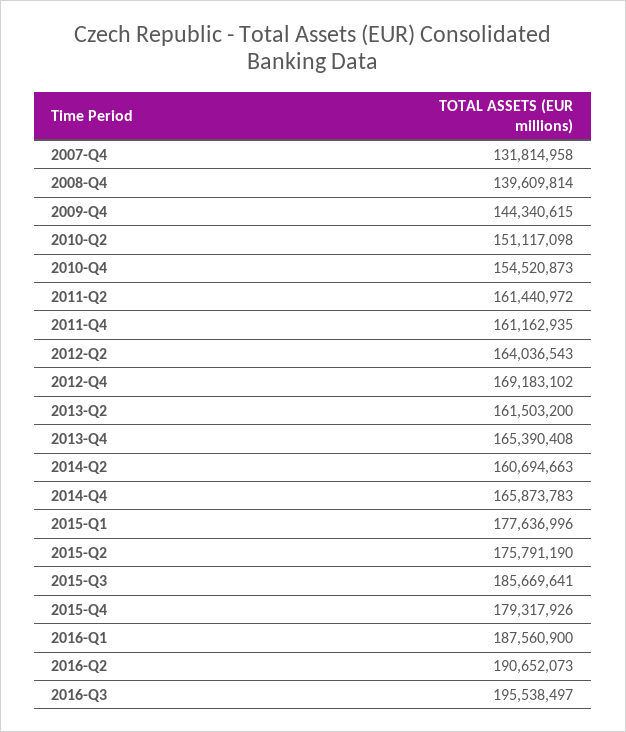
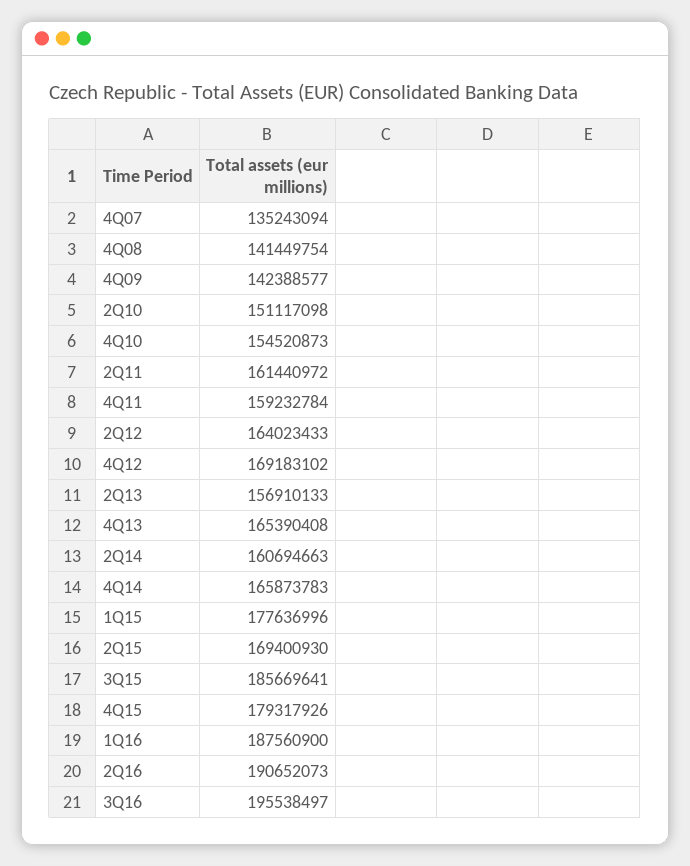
  {
-   "2007-Q4": 131814958,
+   "2007-Q4": 135243094,
-   "2008-Q4": 139609814,
+   "2008-Q4": 141449754,
-   "2009-Q4": 144340615,
+   "2009-Q4": 142388577,
    "2010-Q2": 151117098,
    "2010-Q4": 154520873,
    "2011-Q2": 161440972,
-   "2011-Q4": 161162935,
+   "2011-Q4": 159232784,
-   "2012-Q2": 164036543,
+   "2012-Q2": 164023433,
    "2012-Q4": 169183102,
-   "2013-Q2": 161503200,
+   "2013-Q2": 156910133,
    "2013-Q4": 165390408,
    "2014-Q2": 160694663,
    "2014-Q4": 165873783,
    "2015-Q1": 177636996,
-   "2015-Q2": 175791190,
+   "2015-Q2": 169400930,
    "2015-Q3": 185669641,
    "2015-Q4": 179317926,
    "2016-Q1": 187560900,
    "2016-Q2": 190652073,
    "2016-Q3": 195538497
  }

